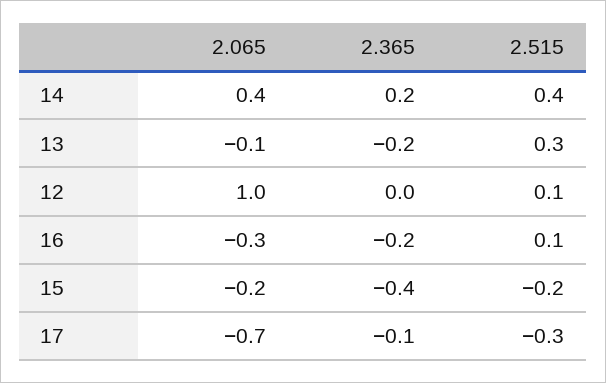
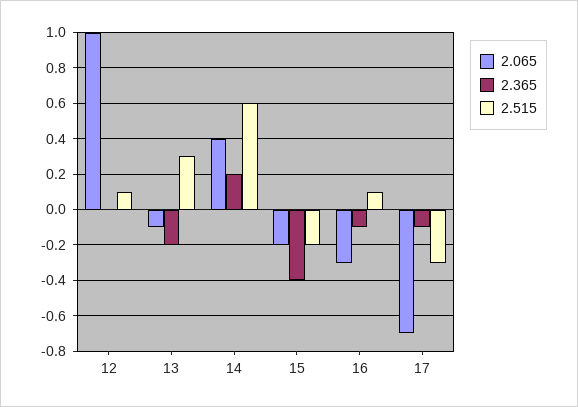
  {
    "2.065": {
      "14": 0.4,
      "13": -0.1,
      "12": 1,
      "16": -0.3,
      "15": -0.2,
      "17": -0.7
    },
    "2.365": {
      "14": 0.2,
      "13": -0.2,
      "12": 0,
-     "16": -0.2,
+     "16": -0.1,
      "15": -0.4,
      "17": -0.1
    },
    "2.515": {
-     "14": 0.4,
+     "14": 0.6,
      "13": 0.3,
      "12": 0.1,
      "16": 0.1,
      "15": -0.2,
      "17": -0.3
    }
  }

